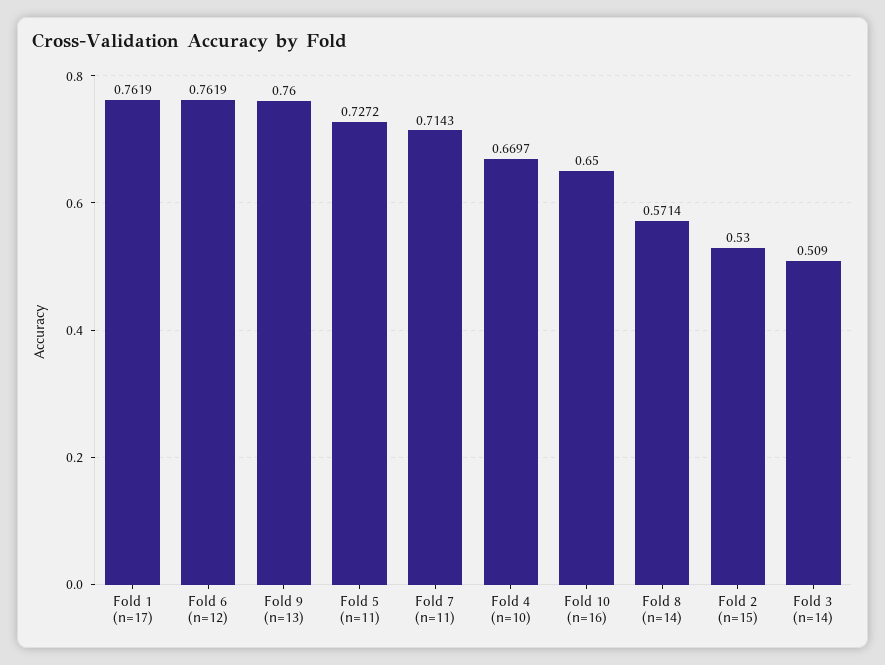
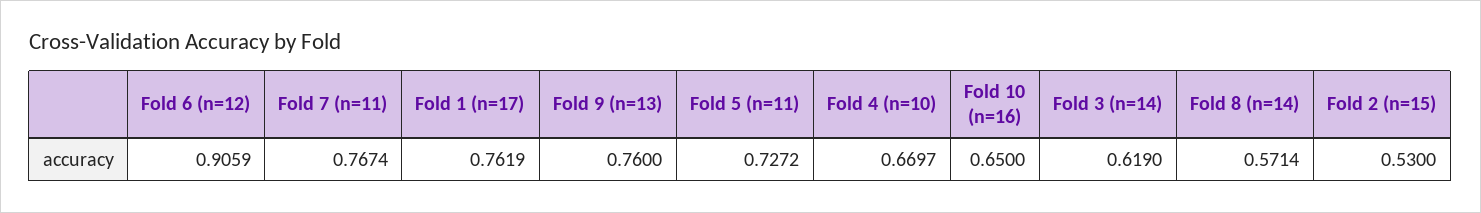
  {
    "Fold 1 (n=17)": 0.7619,
-   "Fold 6 (n=12)": 0.7619,
+   "Fold 6 (n=12)": 0.9059,
    "Fold 9 (n=13)": 0.76,
    "Fold 5 (n=11)": 0.7272,
-   "Fold 7 (n=11)": 0.7143,
+   "Fold 7 (n=11)": 0.7674,
    "Fold 4 (n=10)": 0.6697,
    "Fold 10 (n=16)": 0.65,
    "Fold 8 (n=14)": 0.5714,
    "Fold 2 (n=15)": 0.53,
-   "Fold 3 (n=14)": 0.509
+   "Fold 3 (n=14)": 0.619
  }

